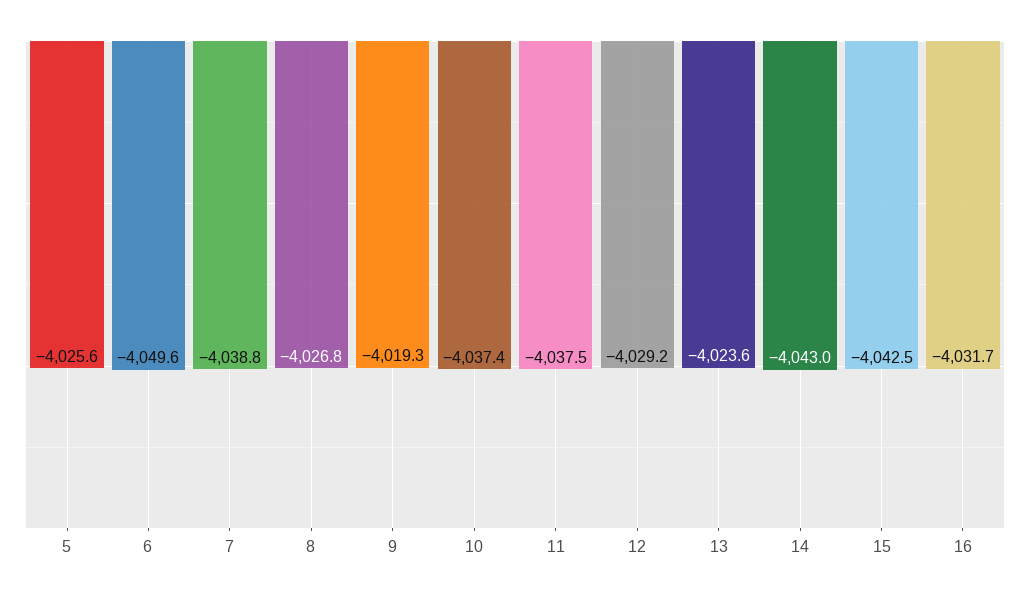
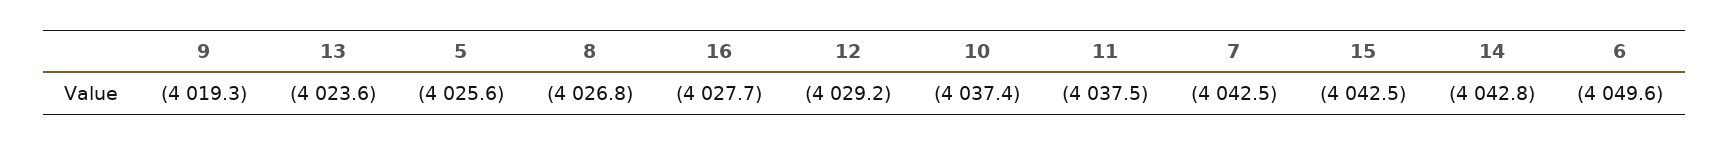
  {
    "5": -4025.6,
    "6": -4049.6,
-   "7": -4038.8,
+   "7": -4042.5,
    "8": -4026.8,
    "9": -4019.3,
    "10": -4037.4,
    "11": -4037.5,
    "12": -4029.2,
    "13": -4023.6,
-   "14": -4043,
+   "14": -4042.8,
    "15": -4042.5,
-   "16": -4031.7
+   "16": -4027.7
  }

